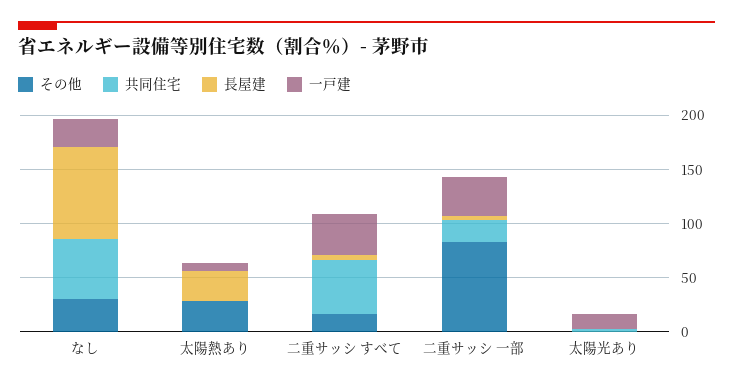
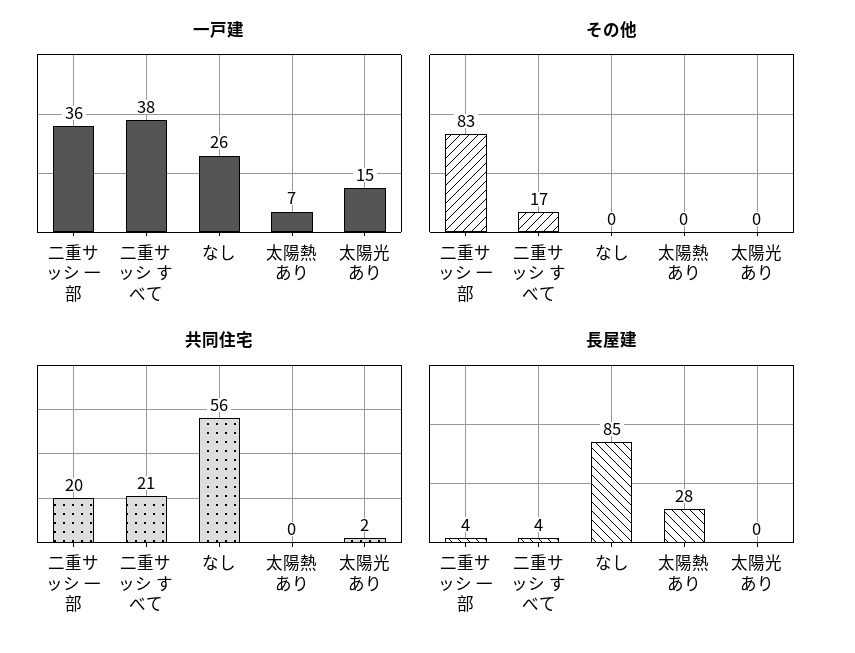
  {
    "その他": {
-     "なし": 30,
+     "なし": 0,
-     "太陽熱あり": 30,
+     "太陽熱あり": 0,
      "二重サッシ すべて": 17,
      "二重サッシ 一部": 83,
      "太陽光あり": 0
    },
    "共同住宅": {
      "なし": 56,
      "太陽熱あり": 0,
-     "二重サッシ すべて": 50,
+     "二重サッシ すべて": 21,
      "二重サッシ 一部": 20,
      "太陽光あり": 2
    },
    "長屋建": {
      "なし": 85,
      "太陽熱あり": 28,
      "二重サッシ すべて": 4,
      "二重サッシ 一部": 4,
      "太陽光あり": 0
    },
    "一戸建": {
      "なし": 26,
      "太陽熱あり": 7,
      "二重サッシ すべて": 38,
      "二重サッシ 一部": 36,
      "太陽光あり": 15
    }
  }

